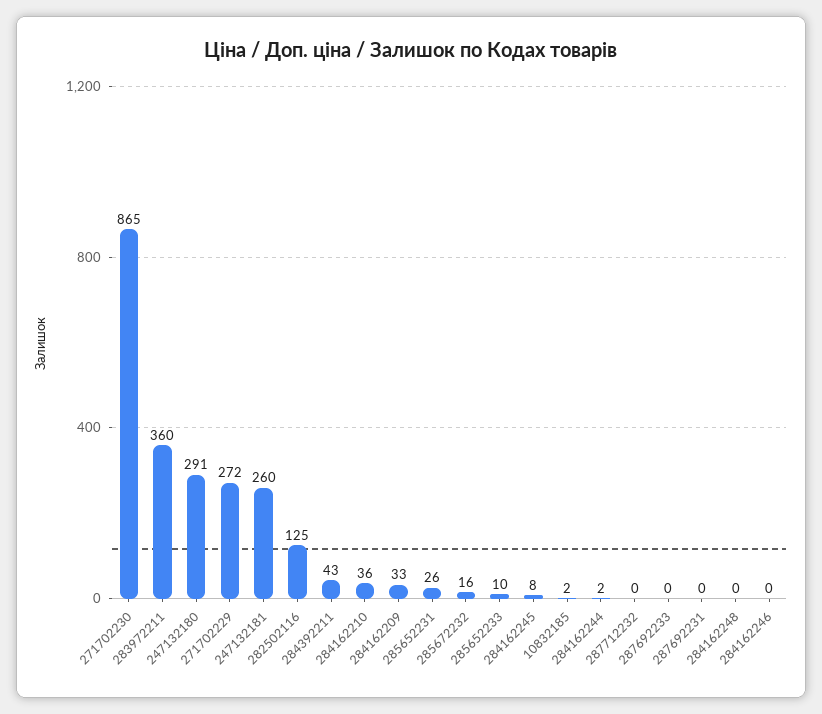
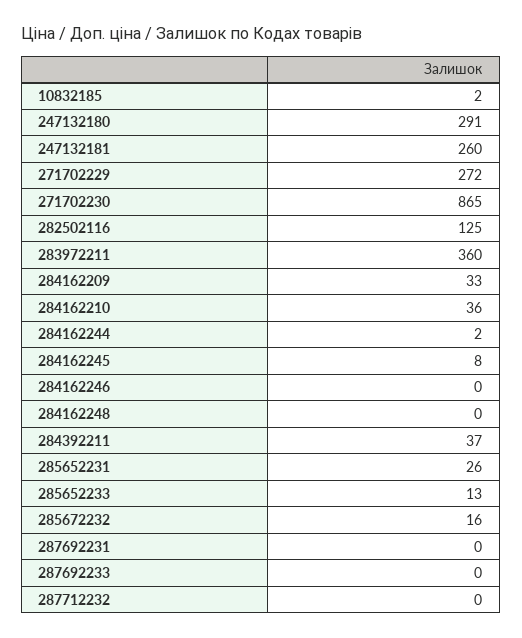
  {
    "271702230": 865,
    "283972211": 360,
    "247132180": 291,
    "271702229": 272,
    "247132181": 260,
    "282502116": 125,
-   "284392211": 43,
+   "284392211": 37,
    "284162210": 36,
    "284162209": 33,
    "285652231": 26,
    "285672232": 16,
-   "285652233": 10,
+   "285652233": 13,
    "284162245": 8,
    "10832185": 2,
    "284162244": 2,
    "287712232": 0,
    "287692233": 0,
    "287692231": 0,
    "284162248": 0,
    "284162246": 0
  }

